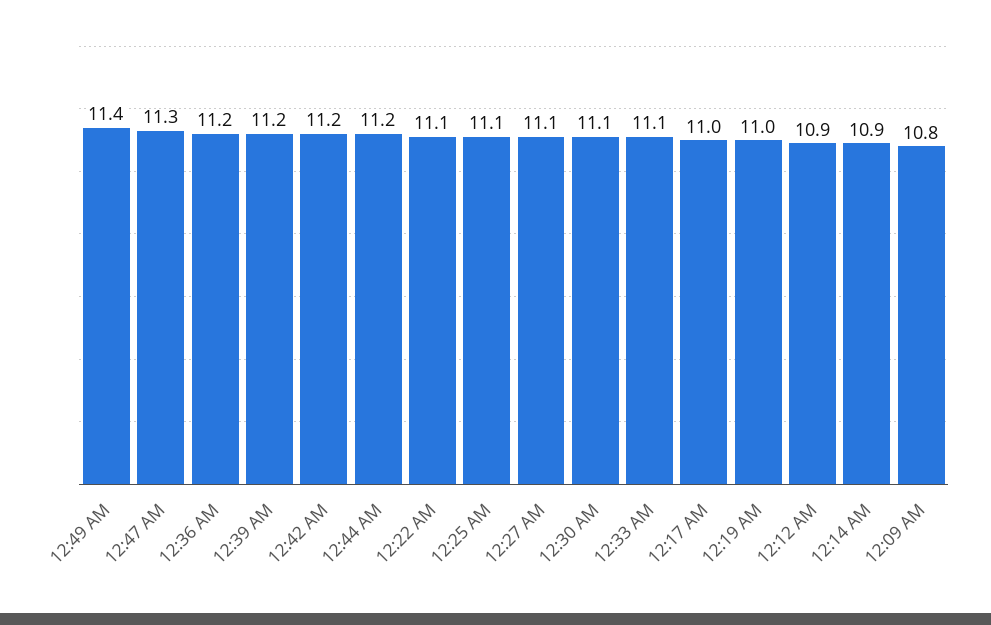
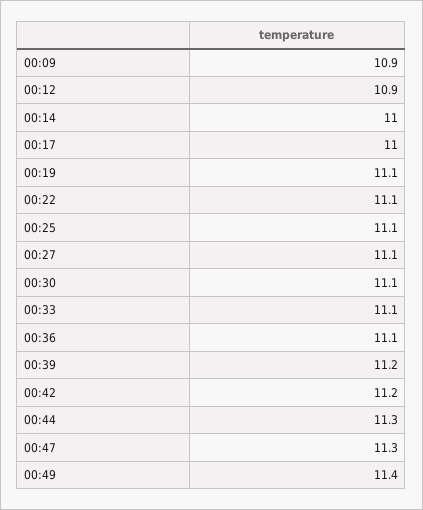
  {
    "12:49 AM": 11.4,
    "12:47 AM": 11.3,
-   "12:36 AM": 11.2,
+   "12:36 AM": 11.1,
    "12:39 AM": 11.2,
    "12:42 AM": 11.2,
-   "12:44 AM": 11.2,
+   "12:44 AM": 11.3,
    "12:22 AM": 11.1,
    "12:25 AM": 11.1,
    "12:27 AM": 11.1,
    "12:30 AM": 11.1,
    "12:33 AM": 11.1,
    "12:17 AM": 11,
-   "12:19 AM": 11,
+   "12:19 AM": 11.1,
    "12:12 AM": 10.9,
-   "12:14 AM": 10.9,
+   "12:14 AM": 11,
-   "12:09 AM": 10.8
+   "12:09 AM": 10.9
  }

